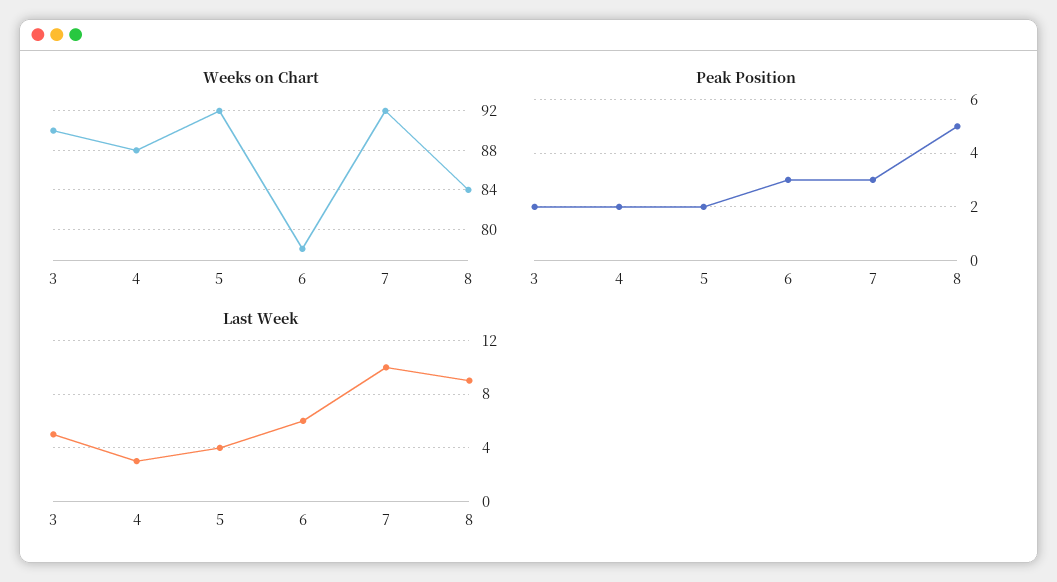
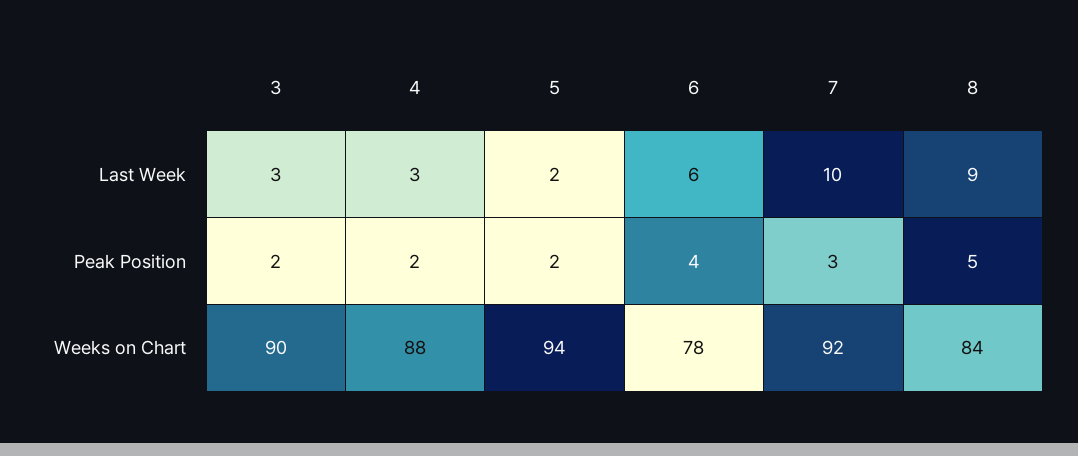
  {
    "Weeks on Chart": {
      "3": 90,
      "4": 88,
-     "5": 92,
+     "5": 94,
      "6": 78,
      "7": 92,
      "8": 84
    },
    "Peak Position": {
      "3": 2,
      "4": 2,
      "5": 2,
-     "6": 3,
+     "6": 4,
      "7": 3,
      "8": 5
    },
    "Last Week": {
-     "3": 5,
+     "3": 3,
      "4": 3,
-     "5": 4,
+     "5": 2,
      "6": 6,
      "7": 10,
      "8": 9
    }
  }

